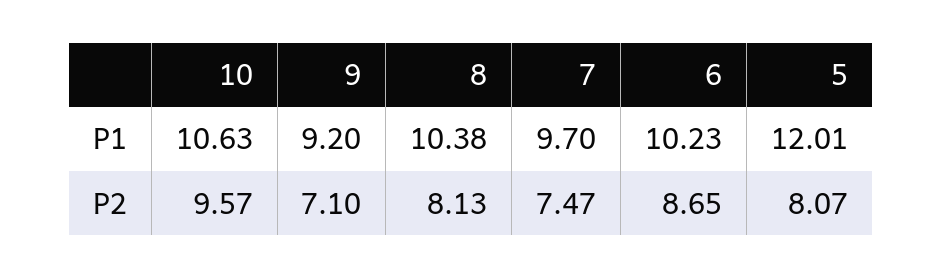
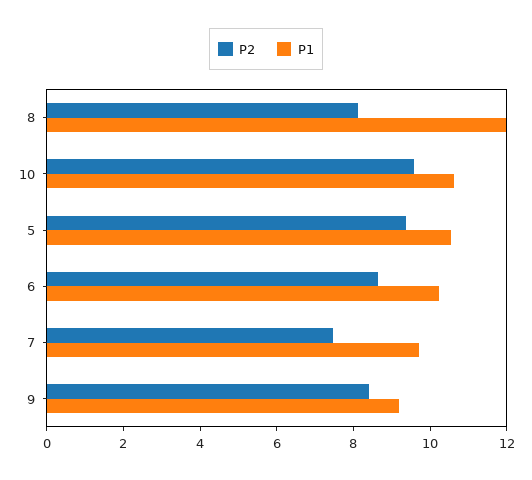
  {
    "P1": {
      "10": 10.63,
      "9": 9.2,
-     "8": 10.38,
+     "8": 12,
      "7": 9.7,
      "6": 10.23,
-     "5": 12.01
+     "5": 10.5
    },
    "P2": {
      "10": 9.57,
-     "9": 7.1,
+     "9": 8.5,
      "8": 8.13,
      "7": 7.47,
      "6": 8.65,
-     "5": 8.07
+     "5": 9.5
    }
  }

